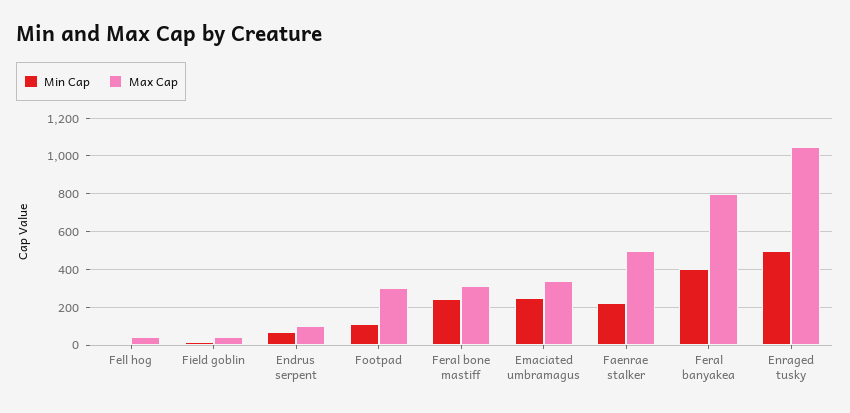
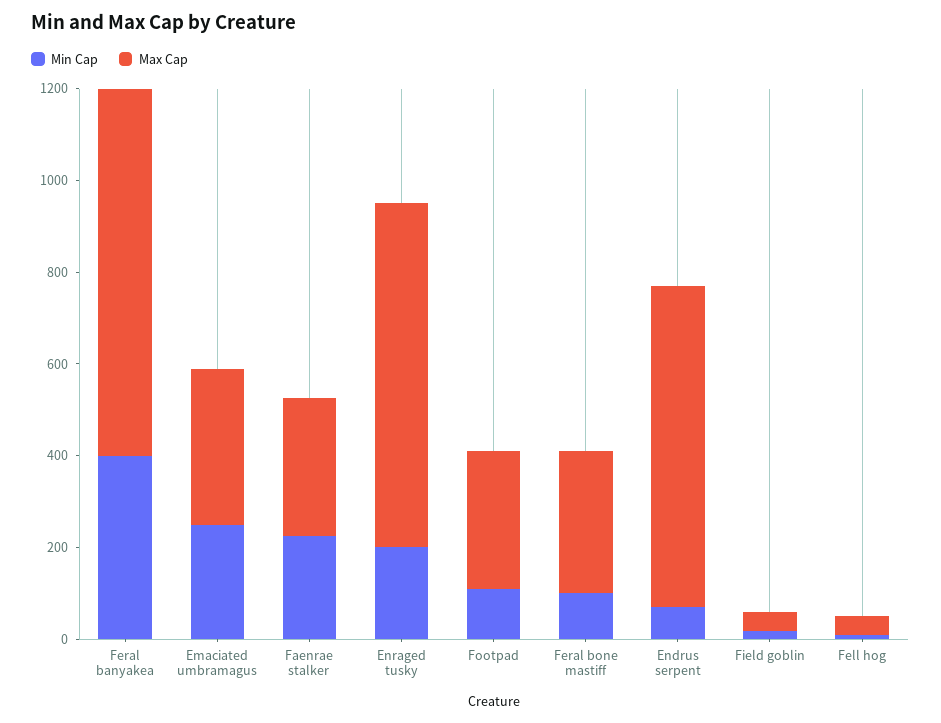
  {
    "Min Cap": {
      "Fell hog": 0,
      "Field goblin": 0,
      "Endrus serpent": 50,
      "Footpad": 100,
-     "Feral bone mastiff": 250,
+     "Feral bone mastiff": 100,
      "Emaciated umbramagus": 250,
      "Faenrae stalker": 250,
      "Feral banyakea": 400,
-     "Enraged tusky": 500
+     "Enraged tusky": 200
    },
    "Max Cap": {
      "Fell hog": 50,
      "Field goblin": 50,
-     "Endrus serpent": 100,
+     "Endrus serpent": 700,
      "Footpad": 300,
      "Feral bone mastiff": 300,
      "Emaciated umbramagus": 350,
-     "Faenrae stalker": 500,
+     "Faenrae stalker": 300,
      "Feral banyakea": 800,
-     "Enraged tusky": 1050
+     "Enraged tusky": 750
    }
  }

